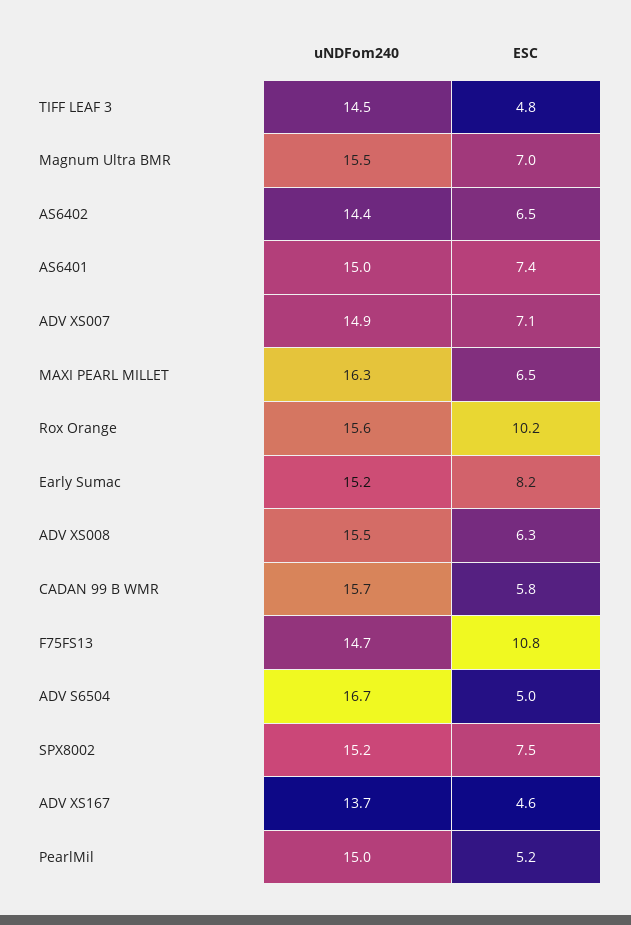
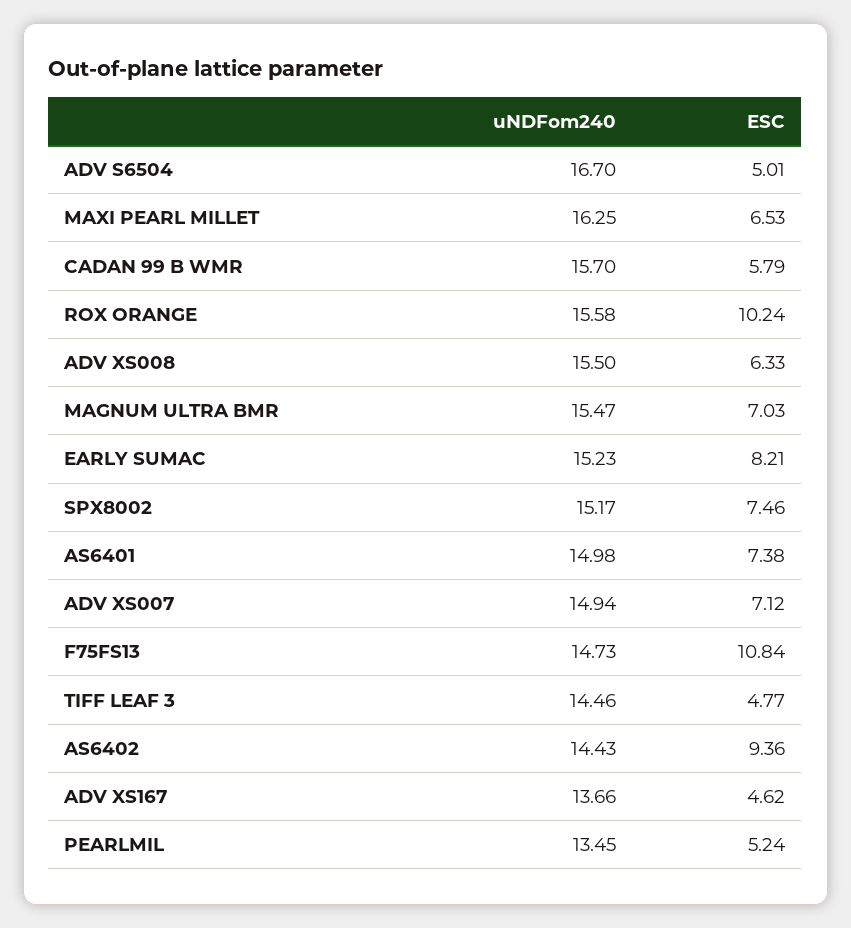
  {
    "uNDFom240": {
      "TIFF LEAF 3": 14.46,
      "Magnum Ultra BMR": 15.47,
      "AS6402": 14.43,
      "AS6401": 14.98,
      "ADV XS007": 14.94,
      "MAXI PEARL MILLET": 16.25,
      "Rox Orange": 15.58,
      "Early Sumac": 15.23,
      "ADV XS008": 15.5,
      "CADAN 99 B WMR": 15.7,
      "F75FS13": 14.73,
      "ADV S6504": 16.7,
      "SPX8002": 15.17,
      "ADV XS167": 13.66,
-     "PearlMil": 15
+     "PearlMil": 13.45
    },
    "ESC": {
      "TIFF LEAF 3": 4.77,
      "Magnum Ultra BMR": 7.03,
-     "AS6402": 6.5,
+     "AS6402": 9.36,
      "AS6401": 7.38,
      "ADV XS007": 7.12,
      "MAXI PEARL MILLET": 6.53,
      "Rox Orange": 10.24,
      "Early Sumac": 8.21,
      "ADV XS008": 6.33,
      "CADAN 99 B WMR": 5.79,
      "F75FS13": 10.84,
      "ADV S6504": 5.01,
      "SPX8002": 7.46,
      "ADV XS167": 4.62,
      "PearlMil": 5.24
    }
  }

